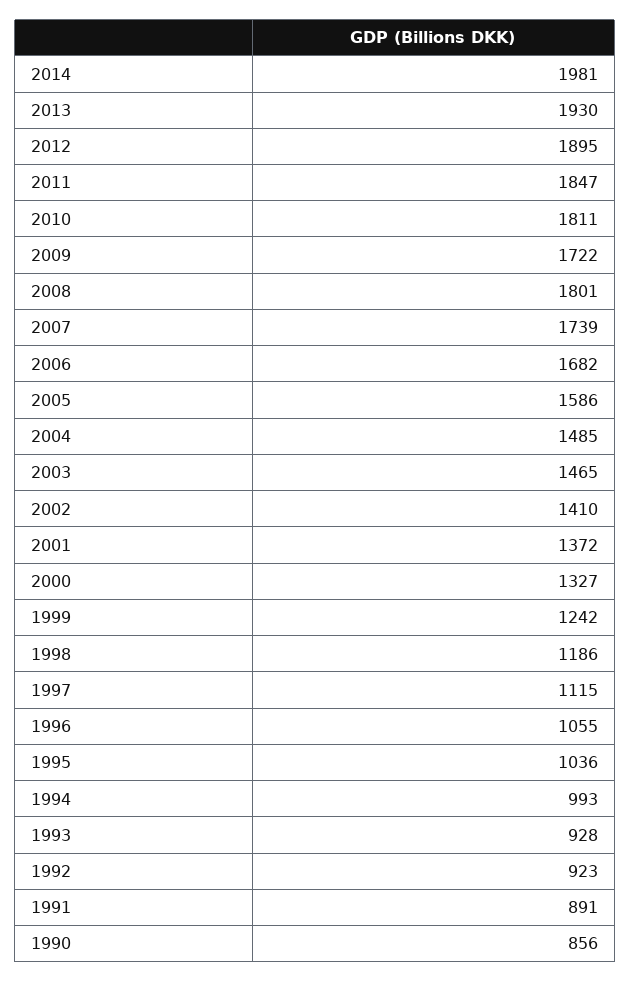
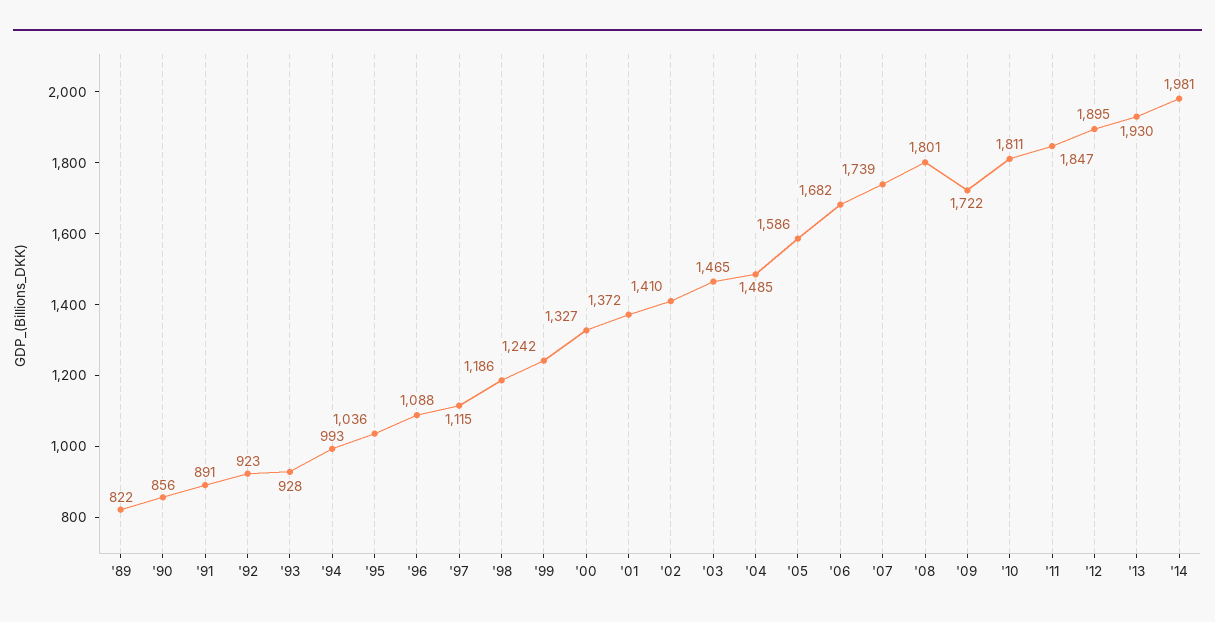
  {
    "2014": 1981,
    "2013": 1930,
    "2012": 1895,
    "2011": 1847,
    "2010": 1811,
    "2009": 1722,
    "2008": 1801,
    "2007": 1739,
    "2006": 1682,
    "2005": 1586,
    "2004": 1485,
    "2003": 1465,
    "2002": 1410,
    "2001": 1372,
    "2000": 1327,
    "1999": 1242,
    "1998": 1186,
    "1997": 1115,
-   "1996": 1055,
+   "1996": 1088,
    "1995": 1036,
    "1994": 993,
    "1993": 928,
    "1992": 923,
    "1991": 891,
-   "1990": 856
+   "1990": 856,
+   "'89": 822
  }

